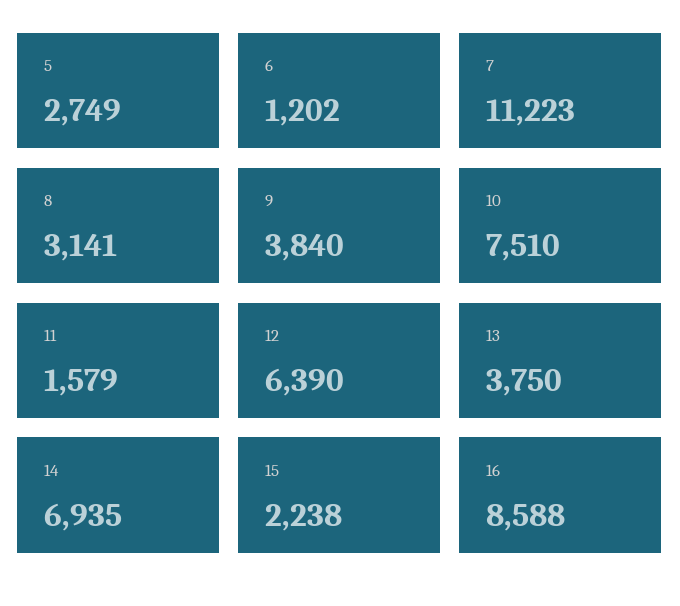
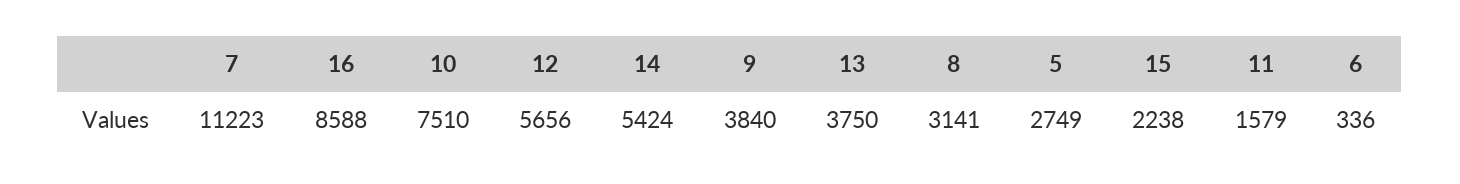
  {
    "5": 2749,
-   "6": 1202,
+   "6": 336,
    "7": 11223,
    "8": 3141,
    "9": 3840,
    "10": 7510,
    "11": 1579,
-   "12": 6390,
+   "12": 5656,
    "13": 3750,
-   "14": 6935,
+   "14": 5424,
    "15": 2238,
    "16": 8588
  }

